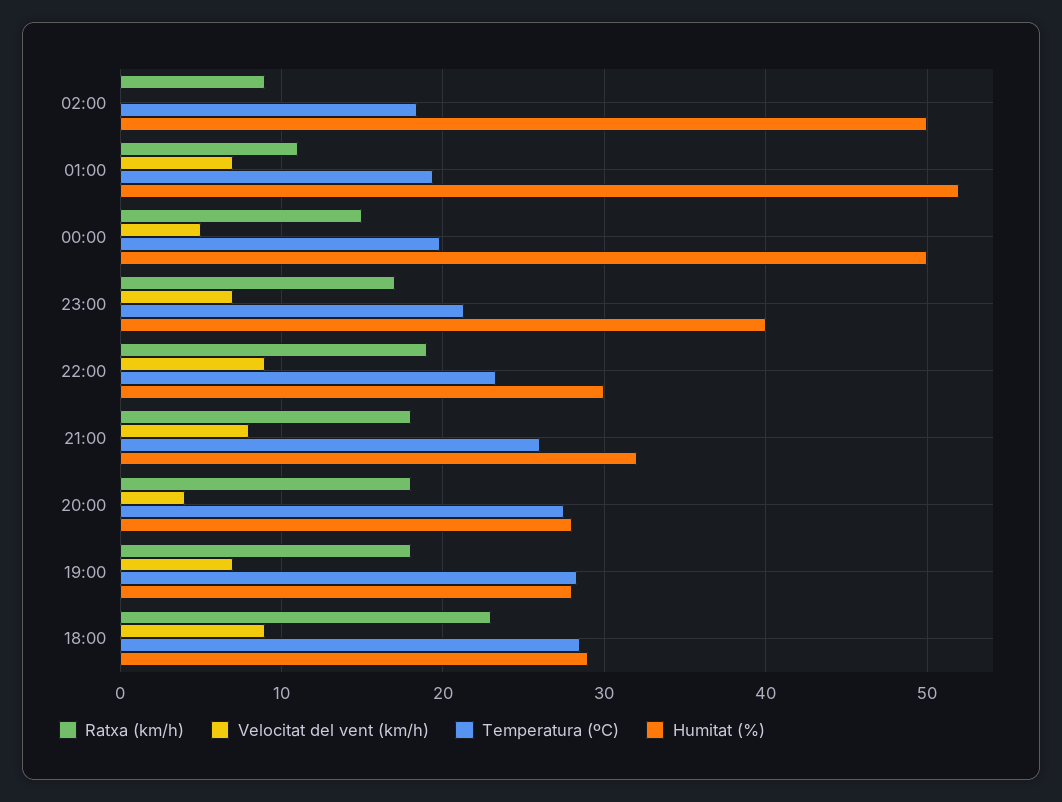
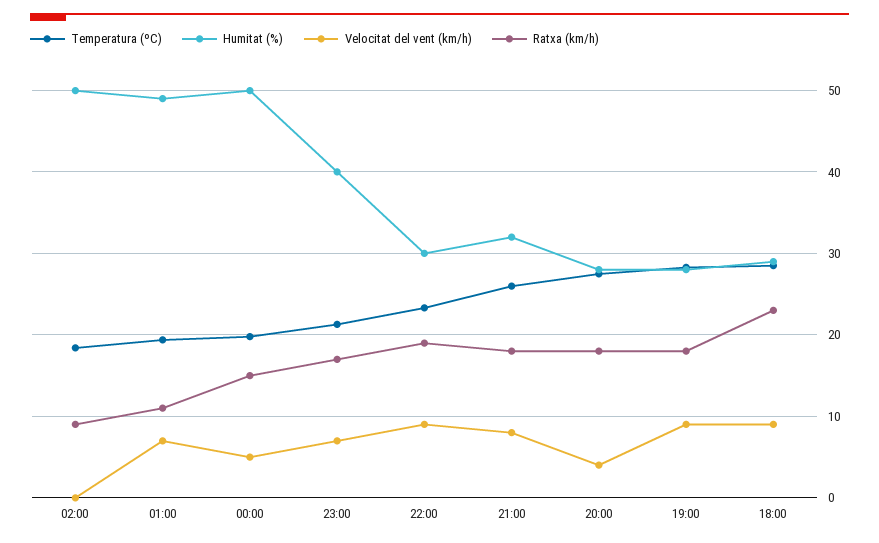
  {
    "Ratxa (km/h)": {
      "02:00": 9,
      "01:00": 11,
      "00:00": 15,
      "23:00": 17,
      "22:00": 19,
      "21:00": 18,
      "20:00": 18,
      "19:00": 18,
      "18:00": 23
    },
    "Velocitat del vent (km/h)": {
      "02:00": 0,
      "01:00": 7,
      "00:00": 5,
      "23:00": 7,
      "22:00": 9,
      "21:00": 8,
      "20:00": 4,
-     "19:00": 7,
+     "19:00": 9,
      "18:00": 9
    },
    "Temperatura (ºC)": {
      "02:00": 18,
      "01:00": 19,
      "00:00": 20,
      "23:00": 21,
      "22:00": 23,
      "21:00": 26,
      "20:00": 28,
      "19:00": 28,
      "18:00": 29
    },
    "Humitat (%)": {
      "02:00": 50,
-     "01:00": 52,
+     "01:00": 49,
      "00:00": 50,
      "23:00": 40,
      "22:00": 30,
      "21:00": 32,
      "20:00": 28,
      "19:00": 28,
      "18:00": 29
    }
  }

